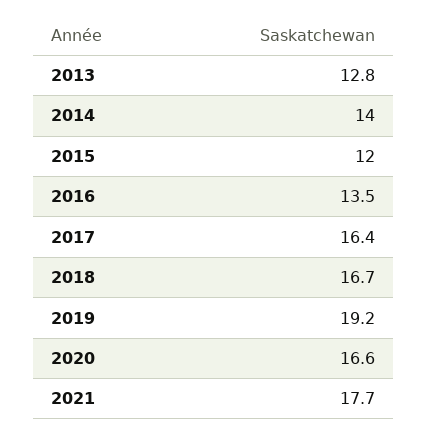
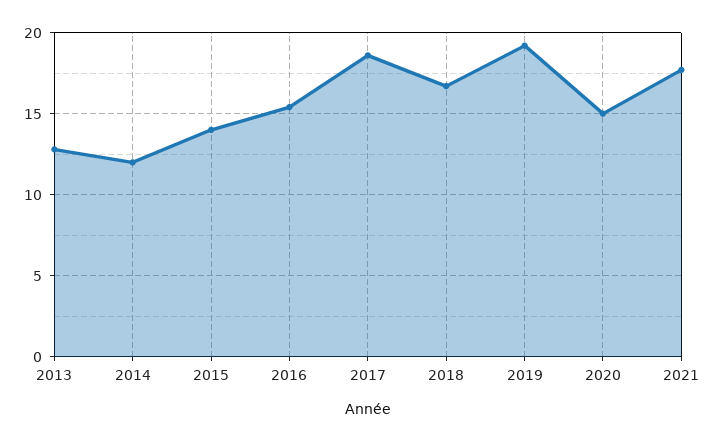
  {
    "2013": 12.8,
-   "2014": 14,
+   "2014": 12,
-   "2015": 12,
+   "2015": 14,
-   "2016": 13.5,
+   "2016": 15.5,
-   "2017": 16.4,
+   "2017": 18.5,
    "2018": 16.7,
    "2019": 19.2,
-   "2020": 16.6,
+   "2020": 15,
    "2021": 17.7
  }

